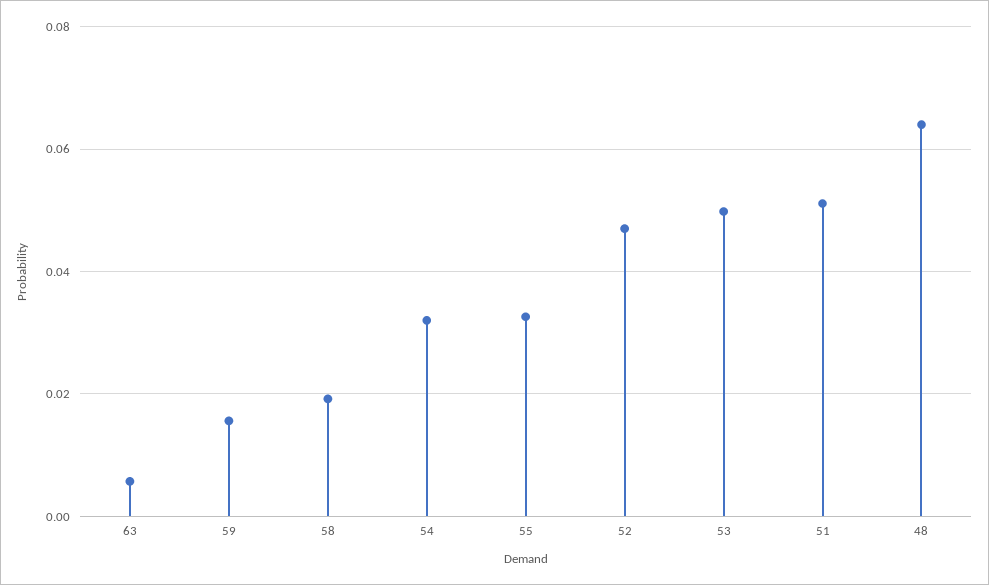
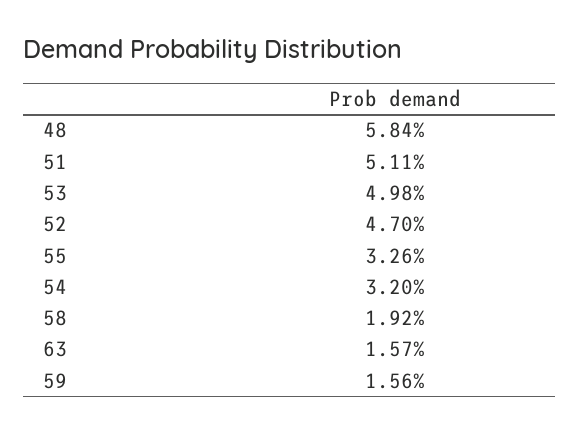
  {
-   "63": 0.006,
+   "63": 0.0157,
    "59": 0.0156,
    "58": 0.0192,
    "54": 0.032,
    "55": 0.0326,
    "52": 0.047,
    "53": 0.0498,
    "51": 0.0511,
-   "48": 0.064
+   "48": 0.0584
  }

